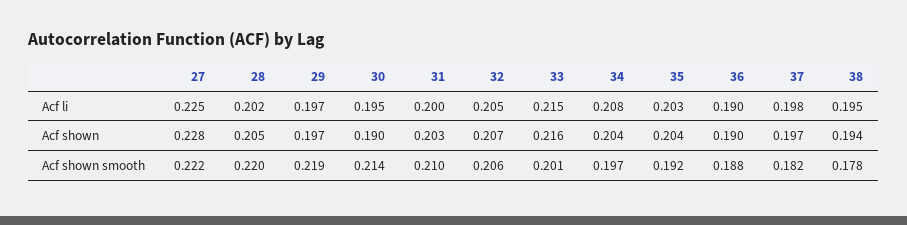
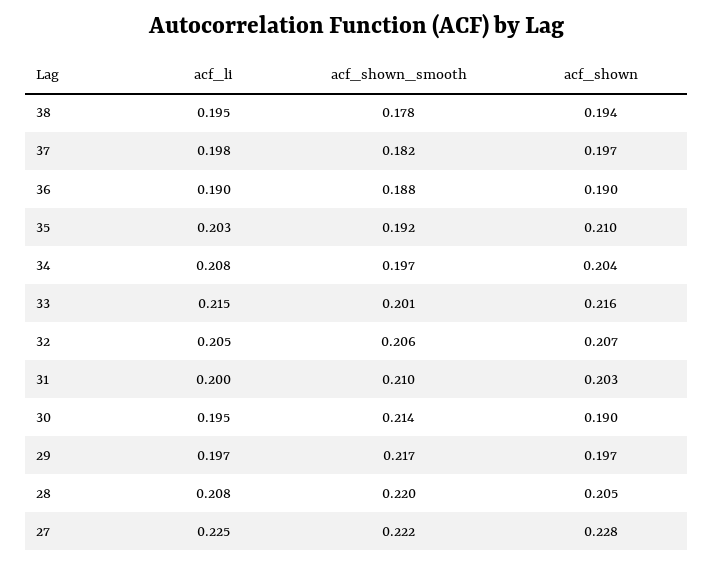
  {
    "27": {
      "Acf li": 0.225,
      "Acf shown": 0.228,
      "Acf shown smooth": 0.222
    },
    "28": {
-     "Acf li": 0.202,
+     "Acf li": 0.208,
      "Acf shown": 0.205,
      "Acf shown smooth": 0.22
    },
    "29": {
      "Acf li": 0.197,
      "Acf shown": 0.197,
-     "Acf shown smooth": 0.219
+     "Acf shown smooth": 0.217
    },
    "30": {
      "Acf li": 0.195,
      "Acf shown": 0.19,
      "Acf shown smooth": 0.214
    },
    "31": {
      "Acf li": 0.2,
      "Acf shown": 0.203,
      "Acf shown smooth": 0.21
    },
    "32": {
      "Acf li": 0.205,
      "Acf shown": 0.207,
      "Acf shown smooth": 0.206
    },
    "33": {
      "Acf li": 0.215,
      "Acf shown": 0.216,
      "Acf shown smooth": 0.201
    },
    "34": {
      "Acf li": 0.208,
      "Acf shown": 0.204,
      "Acf shown smooth": 0.197
    },
    "35": {
      "Acf li": 0.203,
-     "Acf shown": 0.204,
+     "Acf shown": 0.21,
      "Acf shown smooth": 0.192
    },
    "36": {
      "Acf li": 0.19,
      "Acf shown": 0.19,
      "Acf shown smooth": 0.188
    },
    "37": {
      "Acf li": 0.198,
      "Acf shown": 0.197,
      "Acf shown smooth": 0.182
    },
    "38": {
      "Acf li": 0.195,
      "Acf shown": 0.194,
      "Acf shown smooth": 0.178
    }
  }

